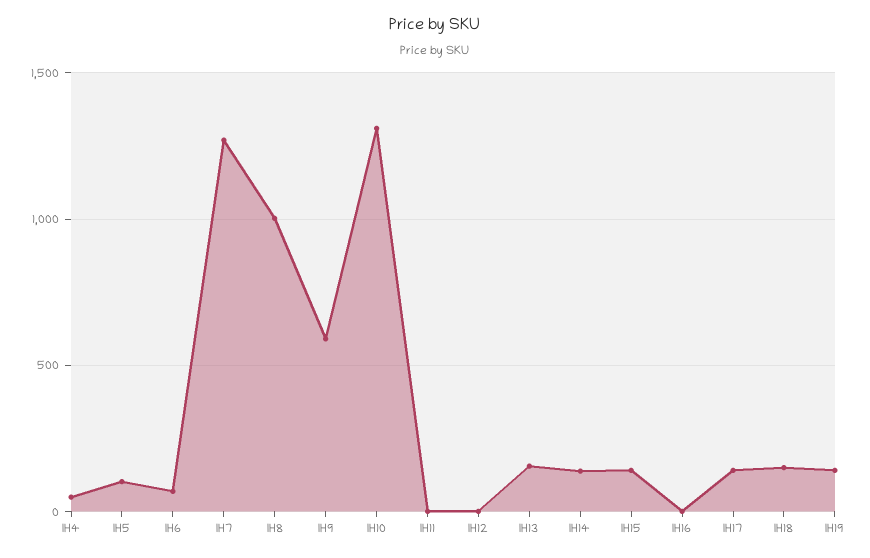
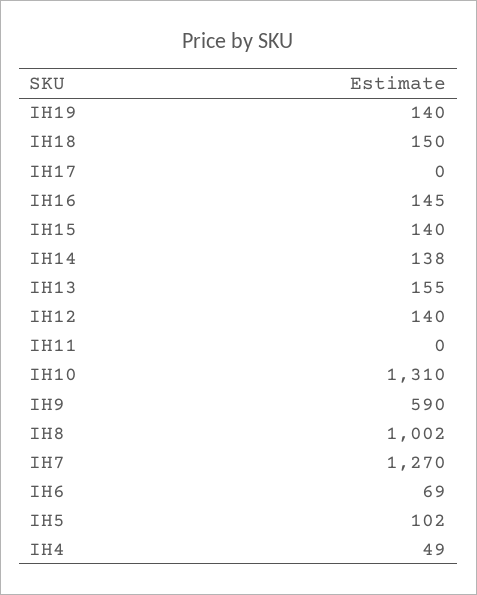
  {
    "IH4": 49,
    "IH5": 102,
    "IH6": 69,
    "IH7": 1270,
    "IH8": 1002,
    "IH9": 590,
    "IH10": 1310,
    "IH11": 0,
-   "IH12": 0,
+   "IH12": 140,
    "IH13": 155,
    "IH14": 138,
    "IH15": 140,
-   "IH16": 0,
+   "IH16": 145,
-   "IH17": 150,
+   "IH17": 0,
    "IH18": 150,
    "IH19": 140
  }

